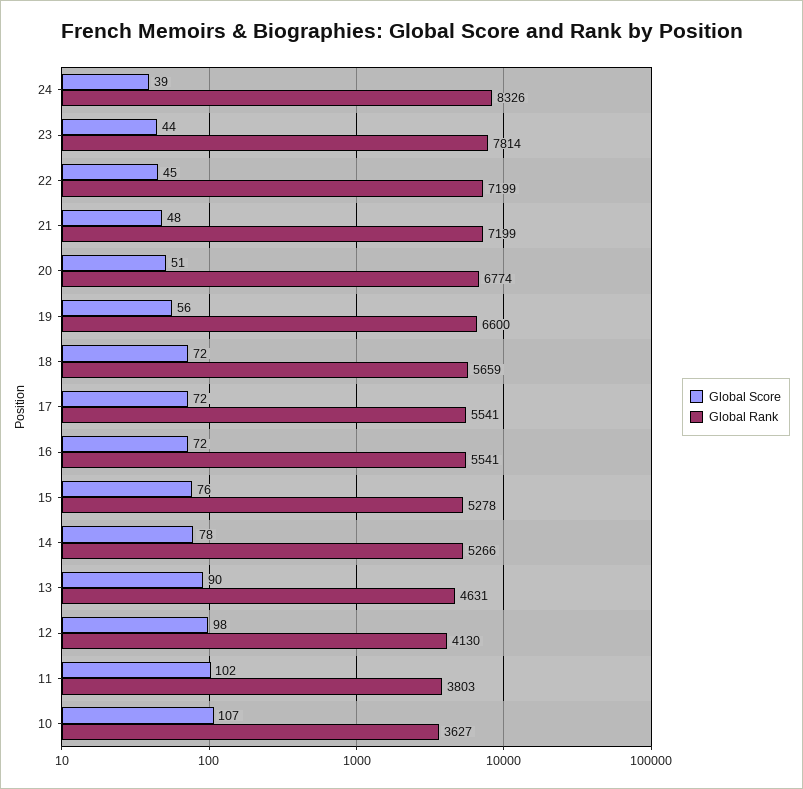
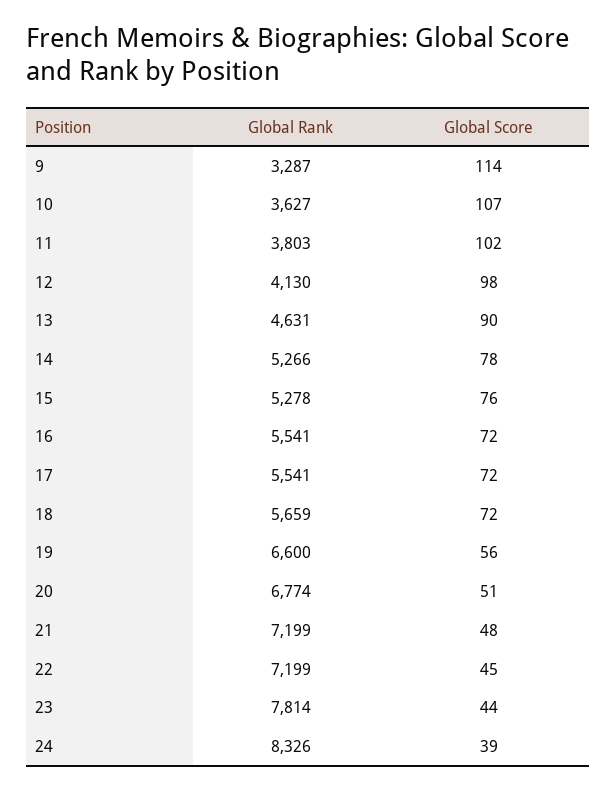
  {
    "Global Score": {
      "24": 39,
      "23": 44,
      "22": 45,
      "21": 48,
      "20": 51,
      "19": 56,
      "18": 72,
      "17": 72,
      "16": 72,
      "15": 76,
      "14": 78,
      "13": 90,
      "12": 98,
      "11": 102,
-     "10": 107
+     "10": 107,
+     "9": 114
    },
    "Global Rank": {
      "24": 8326,
      "23": 7814,
      "22": 7199,
      "21": 7199,
      "20": 6774,
      "19": 6600,
      "18": 5659,
      "17": 5541,
      "16": 5541,
      "15": 5278,
      "14": 5266,
      "13": 4631,
      "12": 4130,
      "11": 3803,
-     "10": 3627
+     "10": 3627,
+     "9": 3287
    }
  }

